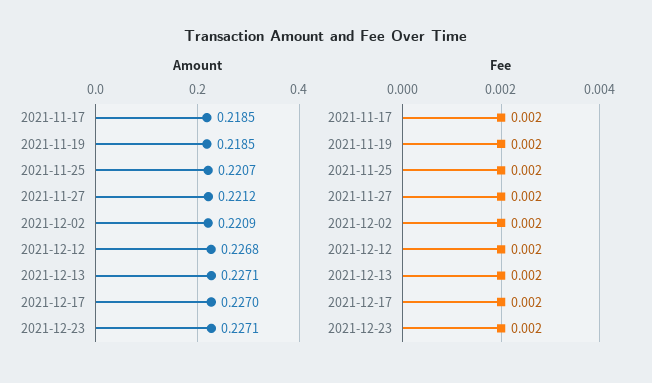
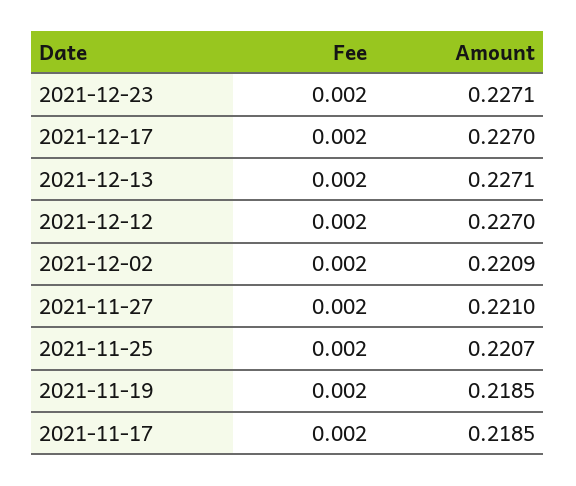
  {
    "Amount": {
      "2021-11-17": 0.2185,
      "2021-11-19": 0.2185,
      "2021-11-25": 0.2207,
-     "2021-11-27": 0.2212,
+     "2021-11-27": 0.221,
      "2021-12-02": 0.2209,
-     "2021-12-12": 0.2268,
+     "2021-12-12": 0.227,
      "2021-12-13": 0.2271,
      "2021-12-17": 0.227,
      "2021-12-23": 0.2271
    },
    "Fee": {
      "2021-11-17": 0.002,
      "2021-11-19": 0.002,
      "2021-11-25": 0.002,
      "2021-11-27": 0.002,
      "2021-12-02": 0.002,
      "2021-12-12": 0.002,
      "2021-12-13": 0.002,
      "2021-12-17": 0.002,
      "2021-12-23": 0.002
    }
  }

